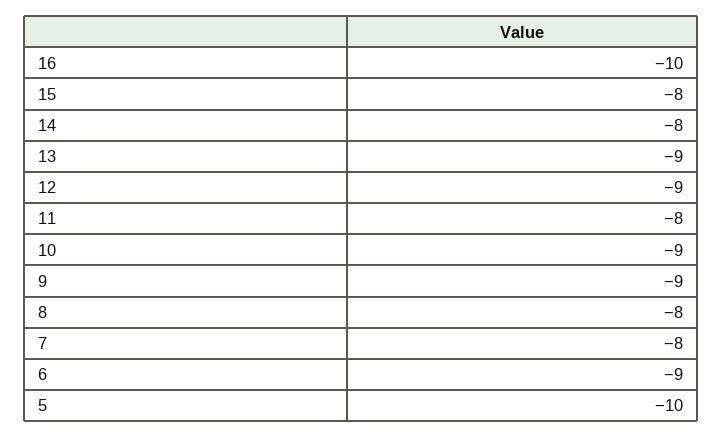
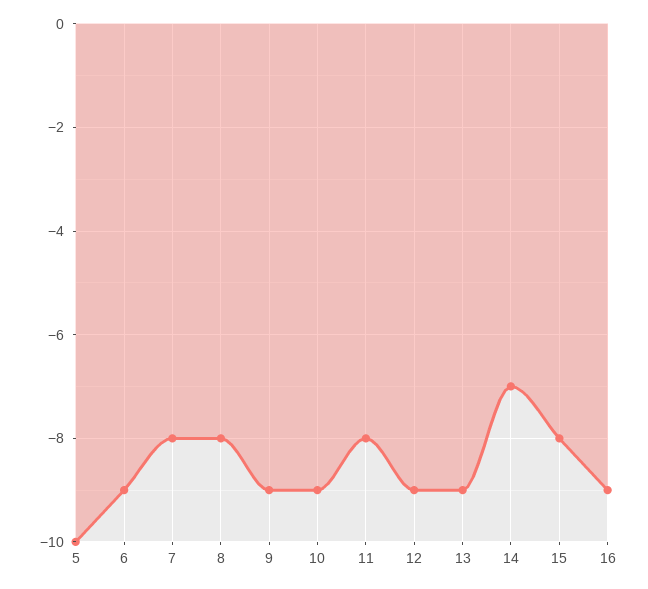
  {
-   "16": -10,
+   "16": -9,
    "15": -8,
-   "14": -8,
+   "14": -7,
    "13": -9,
    "12": -9,
    "11": -8,
    "10": -9,
    "9": -9,
    "8": -8,
    "7": -8,
    "6": -9,
    "5": -10
  }

